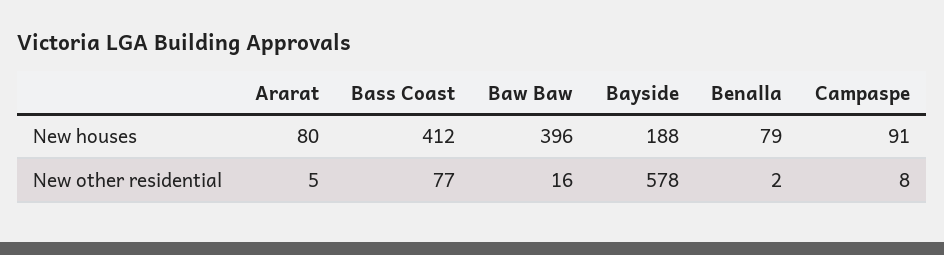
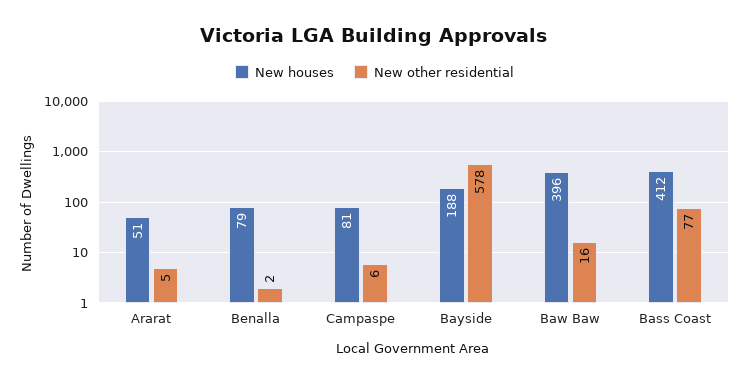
  {
    "New houses": {
-     "Ararat": 80,
+     "Ararat": 51,
      "Bass Coast": 412,
      "Baw Baw": 396,
      "Bayside": 188,
      "Benalla": 79,
-     "Campaspe": 91
+     "Campaspe": 81
    },
    "New other residential": {
      "Ararat": 5,
      "Bass Coast": 77,
      "Baw Baw": 16,
      "Bayside": 578,
      "Benalla": 2,
-     "Campaspe": 8
+     "Campaspe": 6
    }
  }

